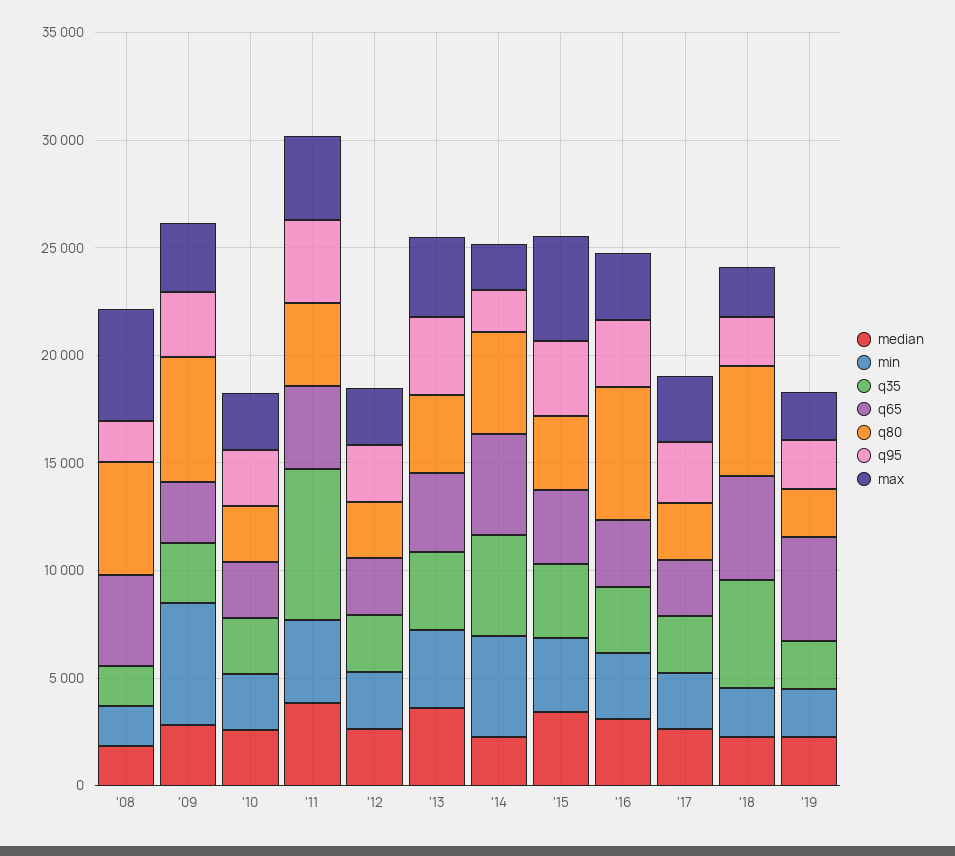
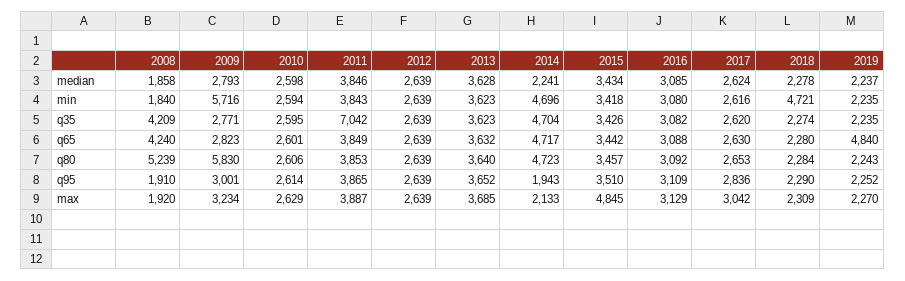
  {
    "median": {
      "'08": 1858,
      "'09": 2793,
      "'10": 2598,
      "'11": 3846,
      "'12": 2639,
      "'13": 3628,
      "'14": 2241,
      "'15": 3434,
      "'16": 3085,
      "'17": 2624,
      "'18": 2278,
      "'19": 2237
    },
    "min": {
      "'08": 1840,
      "'09": 5716,
      "'10": 2594,
      "'11": 3843,
      "'12": 2639,
      "'13": 3623,
      "'14": 4696,
      "'15": 3418,
      "'16": 3080,
      "'17": 2616,
-     "'18": 2000,
+     "'18": 4721,
      "'19": 2235
    },
    "q35": {
-     "'08": 2000,
+     "'08": 4209,
      "'09": 2771,
      "'10": 2595,
      "'11": 7042,
      "'12": 2639,
      "'13": 3623,
      "'14": 4704,
      "'15": 3426,
      "'16": 3082,
      "'17": 2620,
-     "'18": 5000,
+     "'18": 2274,
      "'19": 2235
    },
    "q65": {
      "'08": 4240,
      "'09": 2823,
      "'10": 2601,
      "'11": 3849,
      "'12": 2639,
      "'13": 3632,
      "'14": 4717,
      "'15": 3442,
      "'16": 3088,
      "'17": 2630,
-     "'18": 5000,
+     "'18": 2280,
      "'19": 4840
    },
    "q80": {
      "'08": 5239,
      "'09": 5830,
      "'10": 2606,
      "'11": 3853,
      "'12": 2639,
      "'13": 3640,
      "'14": 4723,
      "'15": 3457,
-     "'16": 6000,
+     "'16": 3092,
      "'17": 2653,
-     "'18": 5000,
+     "'18": 2284,
      "'19": 2243
    },
    "q95": {
      "'08": 1910,
      "'09": 3001,
      "'10": 2614,
      "'11": 3865,
      "'12": 2639,
      "'13": 3652,
      "'14": 1943,
      "'15": 3510,
      "'16": 3109,
      "'17": 2836,
      "'18": 2290,
      "'19": 2252
    },
    "max": {
-     "'08": 5000,
+     "'08": 1920,
      "'09": 3234,
      "'10": 2629,
      "'11": 3887,
      "'12": 2639,
      "'13": 3685,
      "'14": 2133,
      "'15": 4845,
      "'16": 3129,
      "'17": 3042,
      "'18": 2309,
      "'19": 2270
    }
  }

